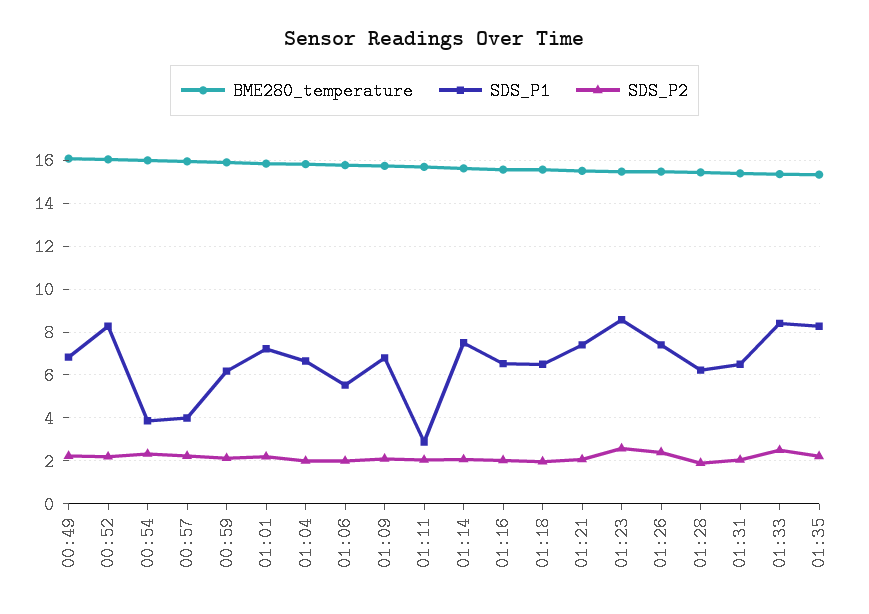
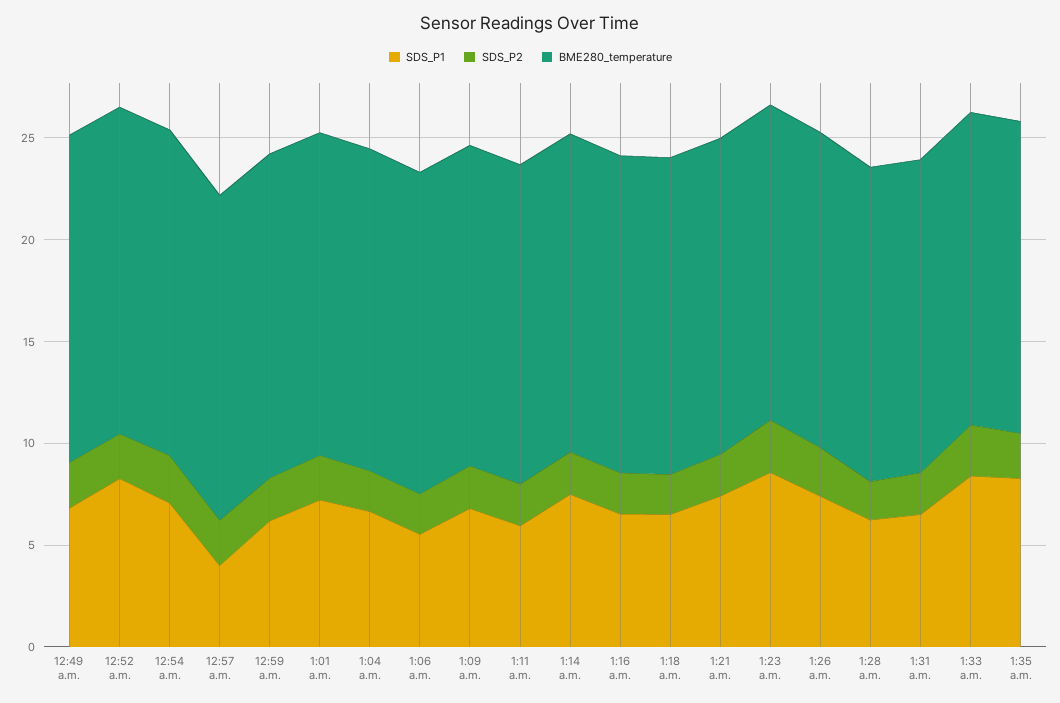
  {
    "BME280_temperature": {
      "00:49": 16,
      "00:52": 16,
      "00:54": 16,
      "00:57": 16,
      "00:59": 16,
      "01:01": 16,
      "01:04": 16,
      "01:06": 16,
      "01:09": 15.5,
      "01:11": 15.5,
      "01:14": 15.5,
      "01:16": 15.5,
      "01:18": 15.5,
      "01:21": 15.5,
      "01:23": 15.5,
      "01:26": 15.5,
      "01:28": 15.5,
      "01:31": 15.5,
      "01:33": 15.5,
      "01:35": 15.5
    },
    "SDS_P1": {
      "00:49": 7,
      "00:52": 8.5,
-     "00:54": 4,
+     "00:54": 7,
      "00:57": 4,
      "00:59": 6,
      "01:01": 7,
      "01:04": 6.5,
      "01:06": 5.5,
      "01:09": 7,
-     "01:11": 3,
+     "01:11": 6,
      "01:14": 7.5,
      "01:16": 6.5,
      "01:18": 6.5,
      "01:21": 7.5,
      "01:23": 8.5,
      "01:26": 7.5,
      "01:28": 6,
      "01:31": 6.5,
      "01:33": 8.5,
      "01:35": 8.5
    },
    "SDS_P2": {
      "00:49": 2,
      "00:52": 2,
      "00:54": 2.5,
      "00:57": 2,
      "00:59": 2,
      "01:01": 2,
      "01:04": 2,
      "01:06": 2,
      "01:09": 2,
      "01:11": 2,
      "01:14": 2,
      "01:16": 2,
      "01:18": 2,
      "01:21": 2,
      "01:23": 2.5,
      "01:26": 2.5,
      "01:28": 2,
      "01:31": 2,
      "01:33": 2.5,
      "01:35": 2
    }
  }

